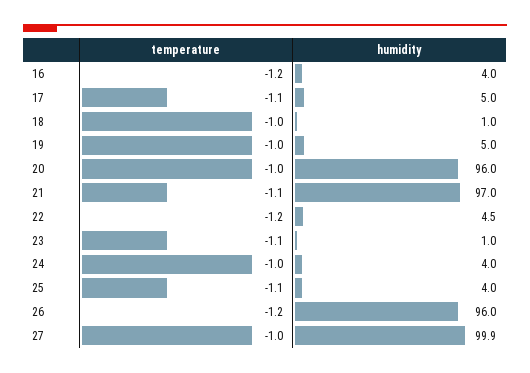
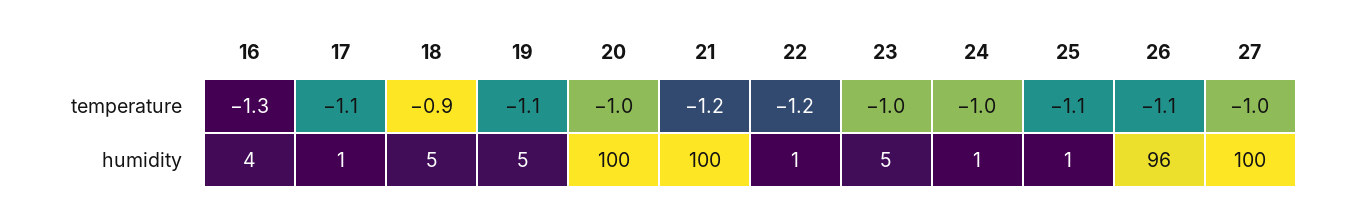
  {
    "temperature": {
-     "16": -1.2,
+     "16": -1.3,
      "17": -1.1,
-     "18": -1,
+     "18": -0.9,
-     "19": -1,
+     "19": -1.1,
      "20": -1,
-     "21": -1.1,
+     "21": -1.2,
      "22": -1.2,
-     "23": -1.1,
+     "23": -1,
      "24": -1,
      "25": -1.1,
-     "26": -1.2,
+     "26": -1.1,
      "27": -1
    },
    "humidity": {
      "16": 4,
-     "17": 5,
+     "17": 1,
-     "18": 1,
+     "18": 5,
      "19": 5,
-     "20": 96,
+     "20": 100,
-     "21": 97,
+     "21": 100,
-     "22": 4.5,
+     "22": 1,
-     "23": 1,
+     "23": 5,
-     "24": 4,
+     "24": 1,
-     "25": 4,
+     "25": 1,
      "26": 96,
      "27": 99.9
    }
  }

